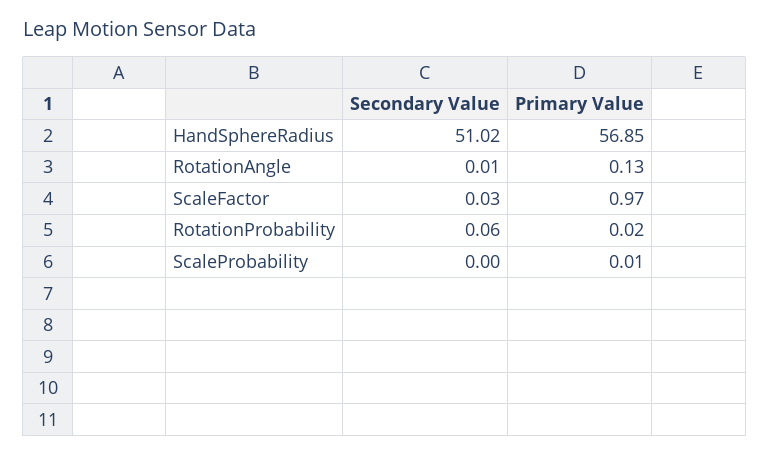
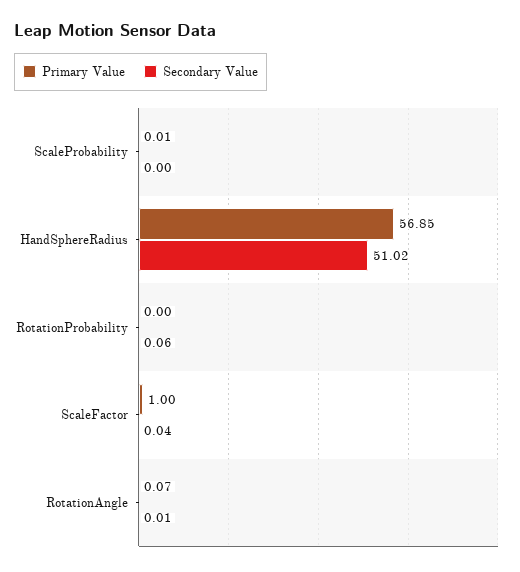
  {
    "Secondary Value": {
      "HandSphereRadius": 51.02,
      "RotationAngle": 0.01,
-     "ScaleFactor": 0.03,
+     "ScaleFactor": 0.04,
      "RotationProbability": 0.06,
      "ScaleProbability": 0
    },
    "Primary Value": {
      "HandSphereRadius": 56.85,
-     "RotationAngle": 0.13,
+     "RotationAngle": 0.07,
-     "ScaleFactor": 0.97,
+     "ScaleFactor": 1,
-     "RotationProbability": 0.02,
+     "RotationProbability": 0,
      "ScaleProbability": 0.01
    }
  }

